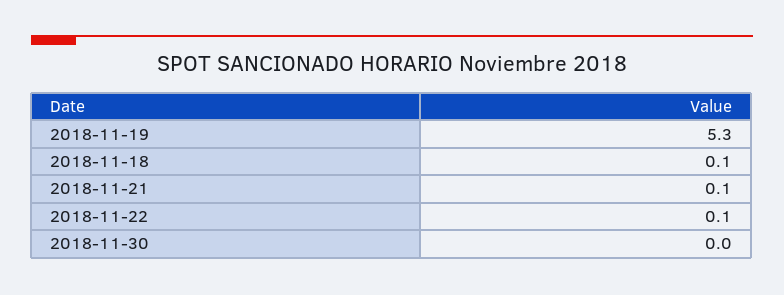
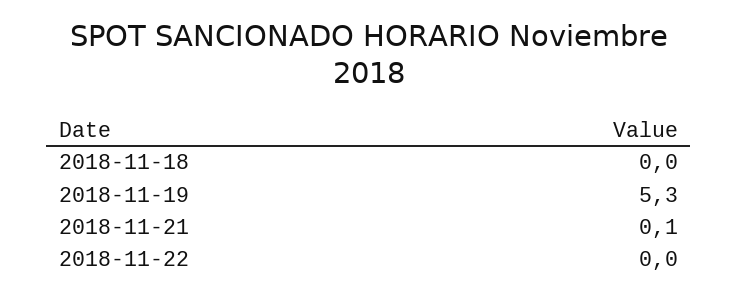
  {
    "2018-11-19": 5.3,
-   "2018-11-18": 0.1,
+   "2018-11-18": 0,
    "2018-11-21": 0.1,
-   "2018-11-22": 0.1,
+   "2018-11-22": 0
-   "2018-11-30": 0
  }

